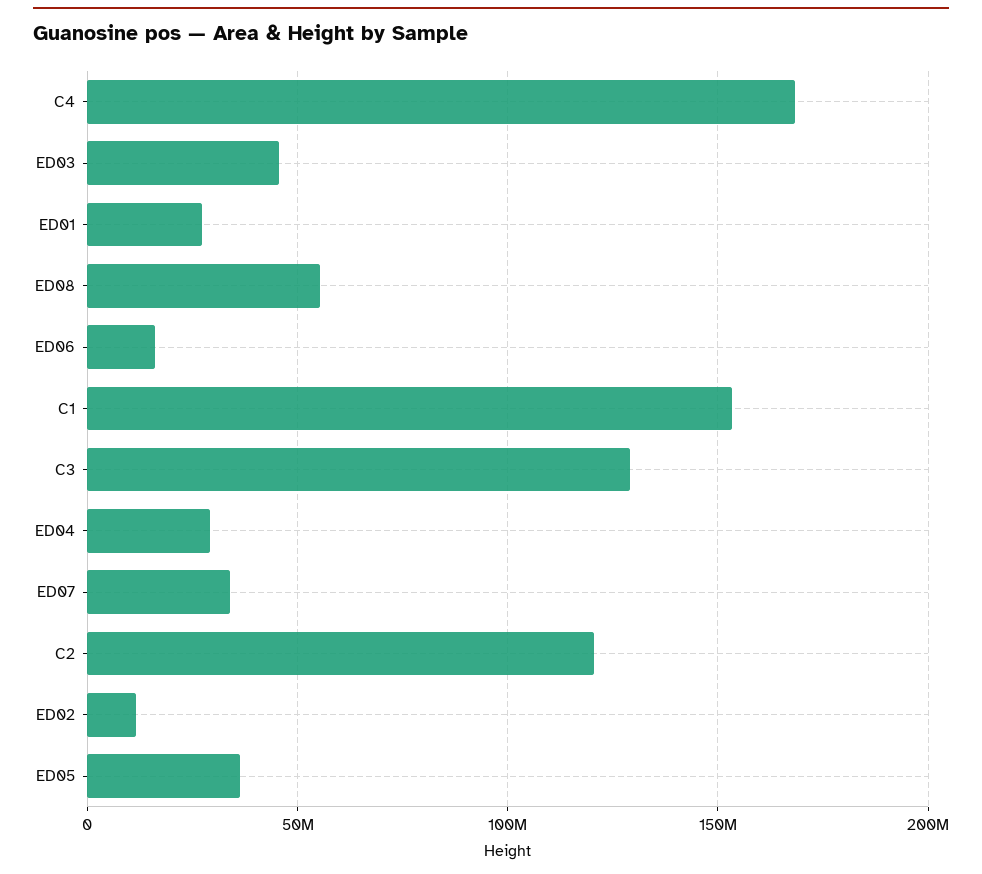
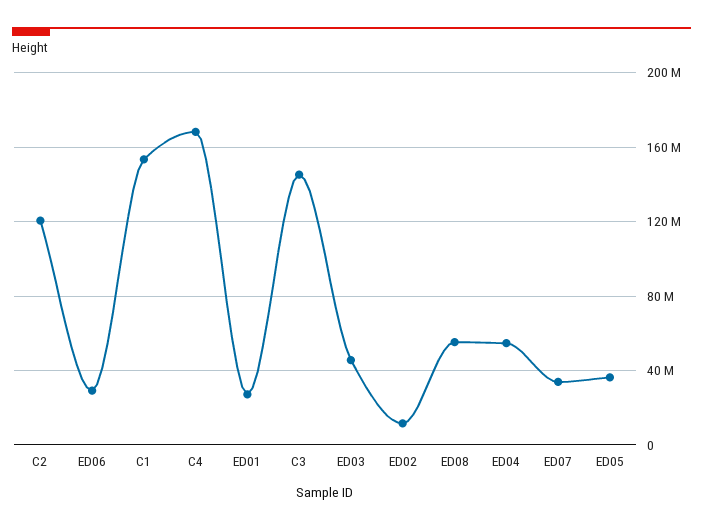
  {
    "C4": 170000000,
    "ED03": 45000000,
    "ED01": 25000000,
    "ED08": 55000000,
-   "ED06": 15000000,
+   "ED06": 30000000,
    "C1": 155000000,
-   "C3": 130000000,
+   "C3": 145000000,
-   "ED04": 30000000,
+   "ED04": 55000000,
    "ED07": 35000000,
    "C2": 120000000,
    "ED02": 10000000,
    "ED05": 35000000
  }

